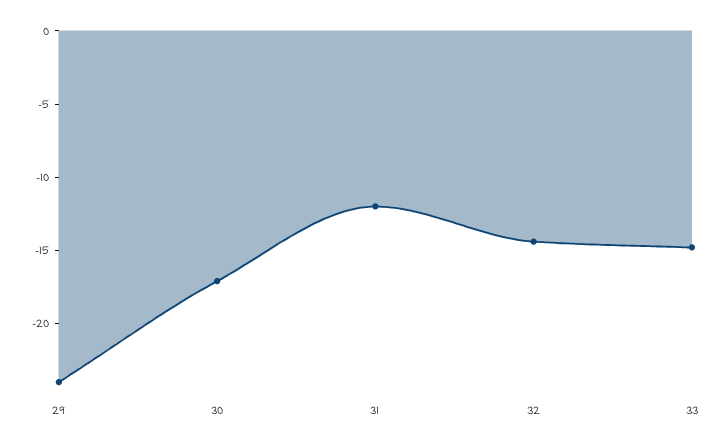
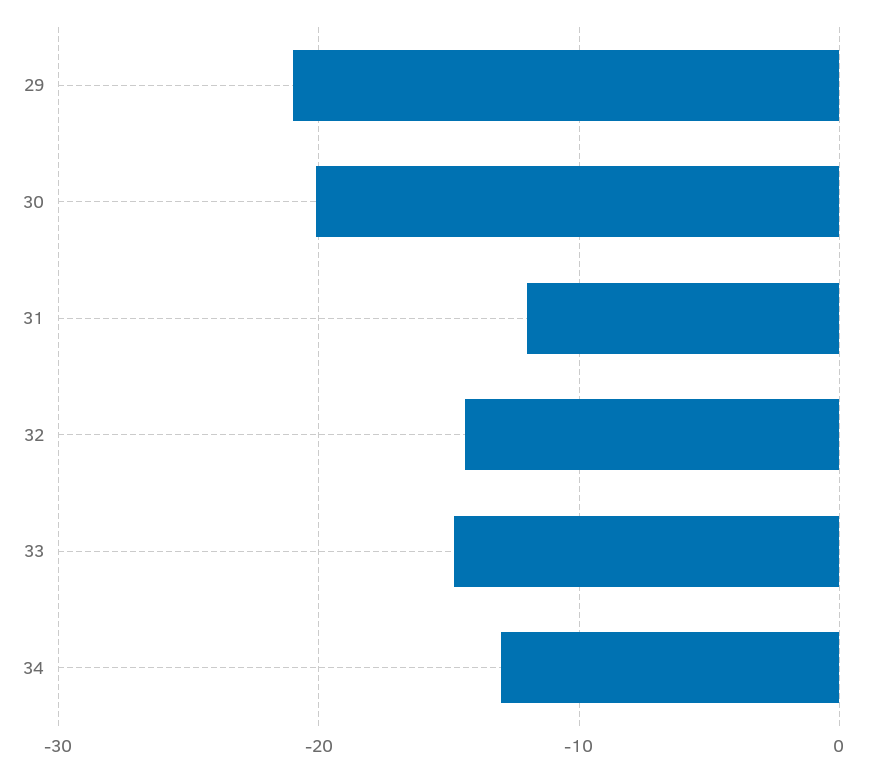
  {
-   "29": -24,
+   "29": -21,
-   "30": -17,
+   "30": -20,
    "31": -12,
    "32": -14,
-   "33": -15
+   "33": -15,
+   "34": -13
  }

